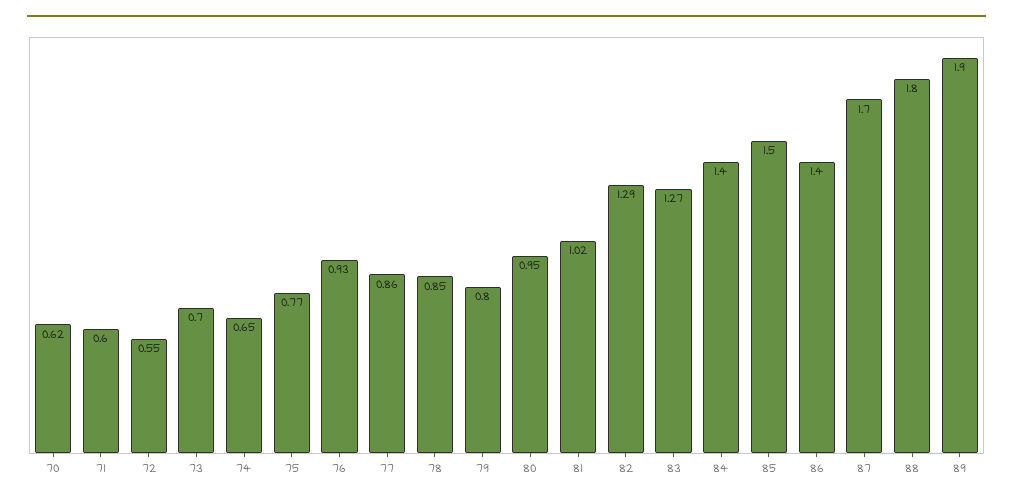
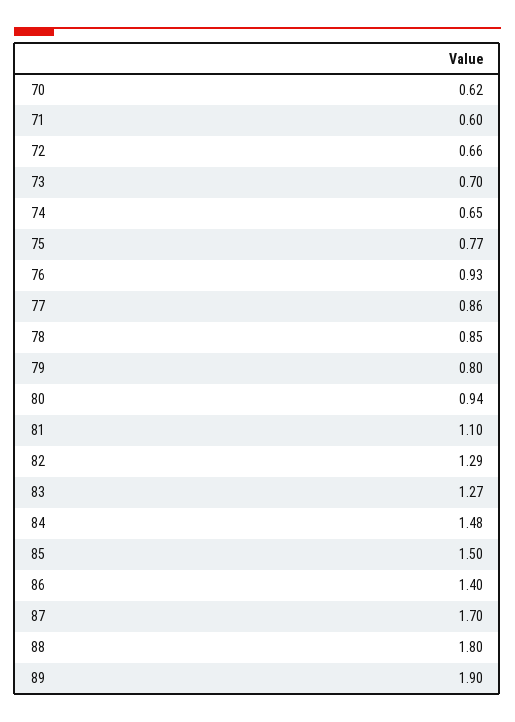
  {
    "70": 0.62,
    "71": 0.6,
-   "72": 0.55,
+   "72": 0.66,
    "73": 0.7,
    "74": 0.65,
    "75": 0.77,
    "76": 0.93,
    "77": 0.86,
    "78": 0.85,
    "79": 0.8,
-   "80": 0.95,
+   "80": 0.94,
-   "81": 1.02,
+   "81": 1.1,
    "82": 1.29,
    "83": 1.27,
-   "84": 1.4,
+   "84": 1.48,
    "85": 1.5,
    "86": 1.4,
    "87": 1.7,
    "88": 1.8,
    "89": 1.9
  }

